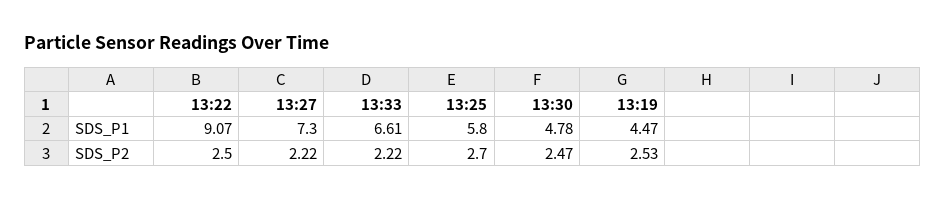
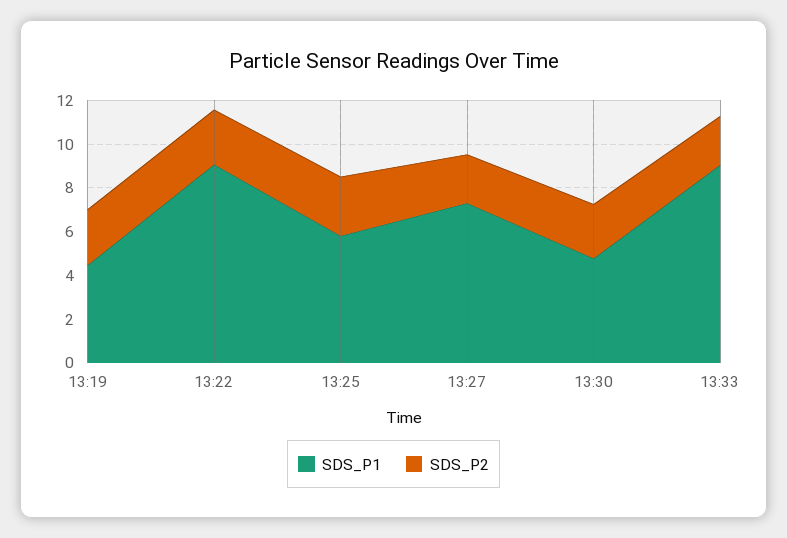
  {
    "SDS_P1": {
      "13:22": 9.07,
      "13:27": 7.3,
-     "13:33": 6.61,
+     "13:33": 9,
      "13:25": 5.8,
      "13:30": 4.78,
      "13:19": 4.47
    },
    "SDS_P2": {
      "13:22": 2.5,
      "13:27": 2.22,
      "13:33": 2.22,
      "13:25": 2.7,
      "13:30": 2.47,
      "13:19": 2.53
    }
  }

